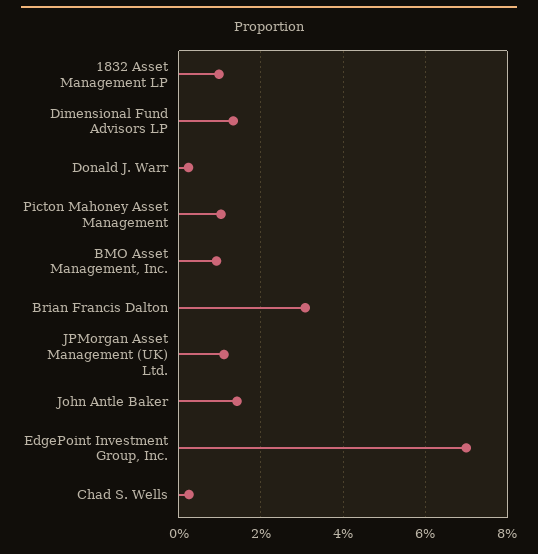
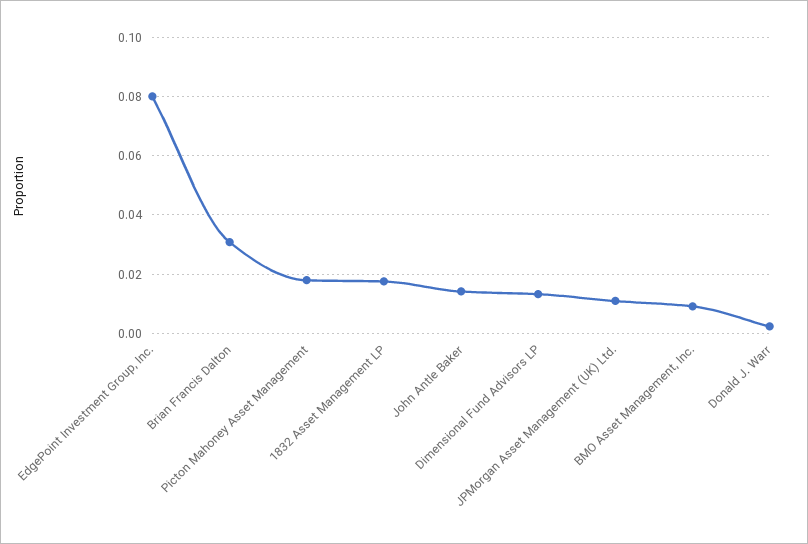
  {
-   "1832 Asset Management LP": 0.01,
+   "1832 Asset Management LP": 0.0175,
    "Dimensional Fund Advisors LP": 0.014,
    "Donald J. Warr": 0.002,
-   "Picton Mahoney Asset Management": 0.01,
+   "Picton Mahoney Asset Management": 0.0175,
    "BMO Asset Management, Inc.": 0.01,
    "Brian Francis Dalton": 0.03,
    "JPMorgan Asset Management (UK) Ltd.": 0.012,
    "John Antle Baker": 0.014,
-   "EdgePoint Investment Group, Inc.": 0.07,
+   "EdgePoint Investment Group, Inc.": 0.08
-   "Chad S. Wells": 0.002
  }

